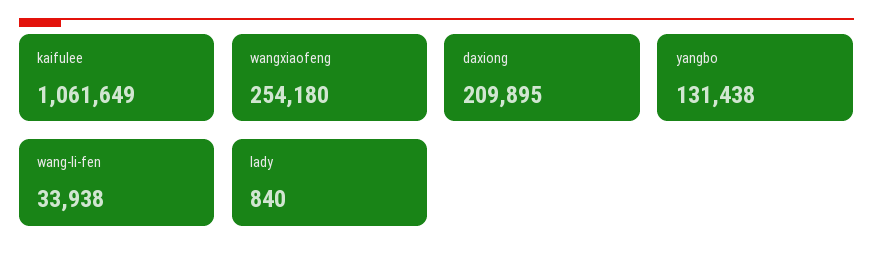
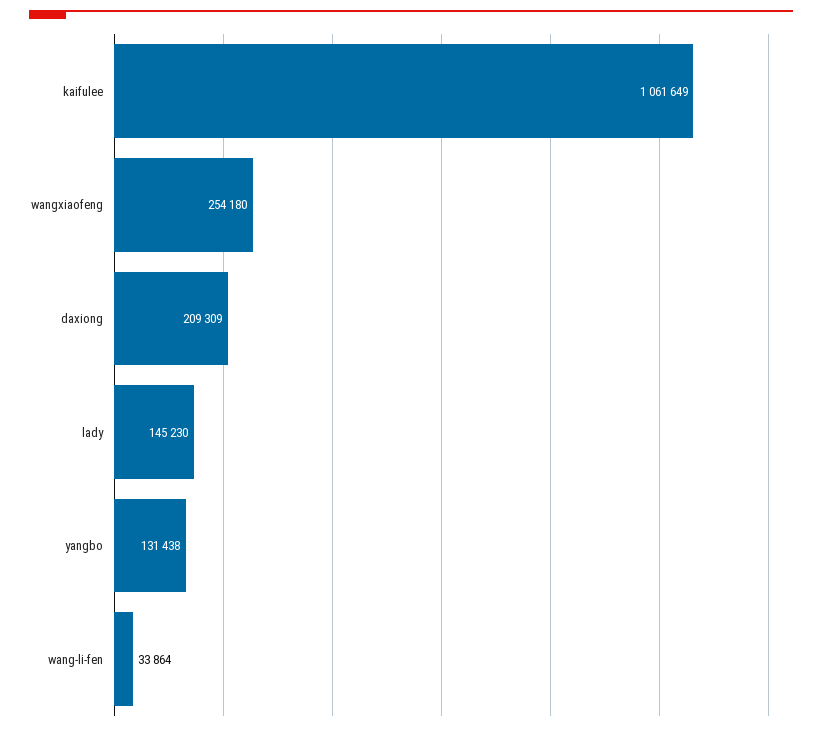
  {
    "kaifulee": 1061649,
    "wangxiaofeng": 254180,
-   "daxiong": 209895,
+   "daxiong": 209309,
    "yangbo": 131438,
-   "wang-li-fen": 33938,
+   "wang-li-fen": 33864,
-   "lady": 840
+   "lady": 145230
  }

